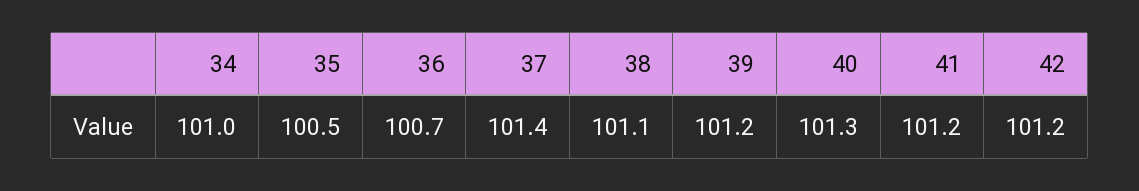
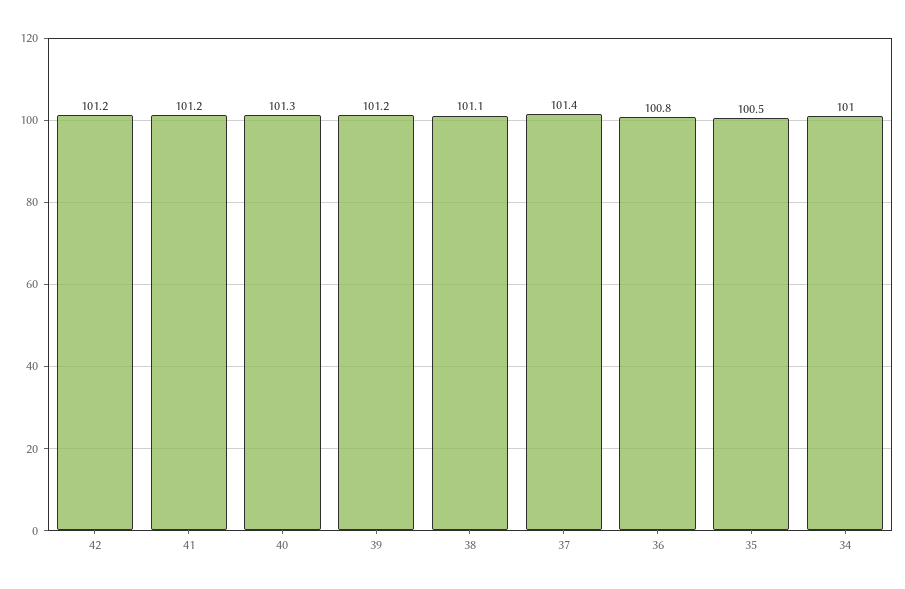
  {
    "34": 101,
    "35": 100.5,
-   "36": 100.7,
+   "36": 100.8,
    "37": 101.4,
    "38": 101.1,
    "39": 101.2,
    "40": 101.3,
    "41": 101.2,
    "42": 101.2
  }

